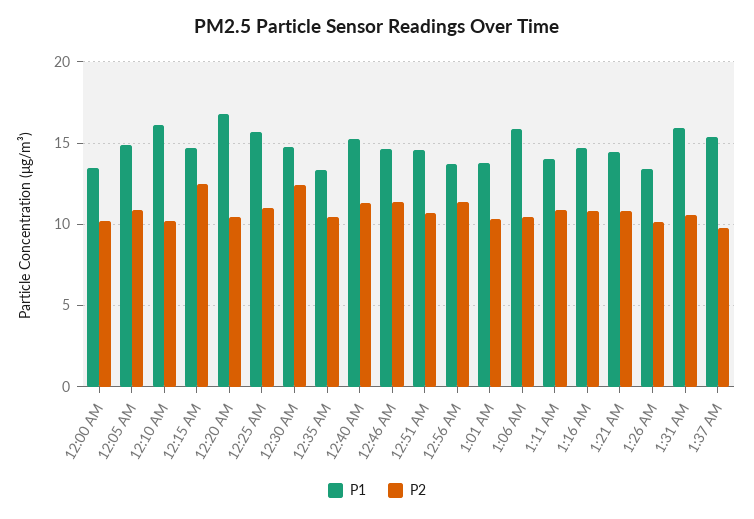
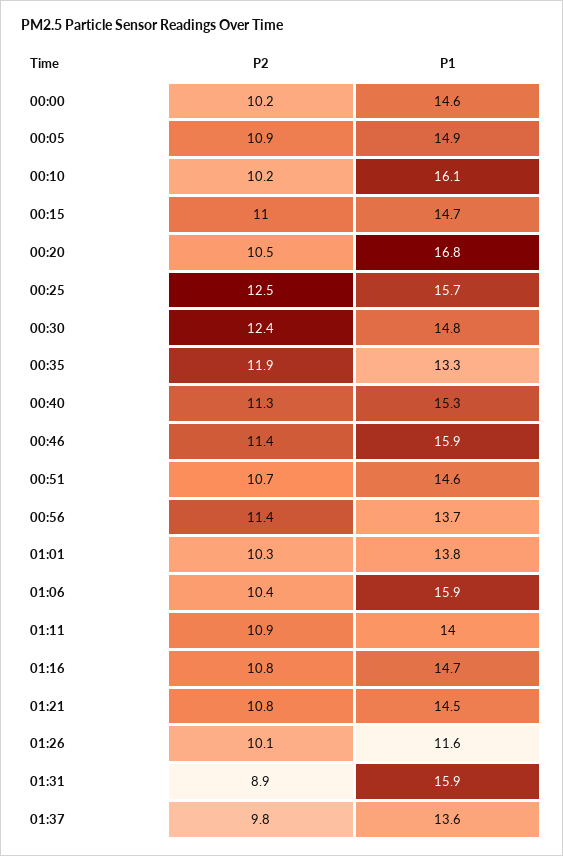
  {
    "P1": {
-     "12:00 AM": 13.5,
+     "12:00 AM": 14.6,
      "12:05 AM": 14.9,
      "12:10 AM": 16.1,
      "12:15 AM": 14.7,
      "12:20 AM": 16.8,
      "12:25 AM": 15.7,
      "12:30 AM": 14.8,
      "12:35 AM": 13.3,
      "12:40 AM": 15.3,
-     "12:46 AM": 14.5,
+     "12:46 AM": 15.9,
      "12:51 AM": 14.6,
      "12:56 AM": 13.7,
      "1:01 AM": 13.8,
      "1:06 AM": 15.9,
      "1:11 AM": 14,
      "1:16 AM": 14.7,
      "1:21 AM": 14.5,
-     "1:26 AM": 13.5,
+     "1:26 AM": 11.6,
      "1:31 AM": 15.9,
-     "1:37 AM": 15.5
+     "1:37 AM": 13.6
    },
    "P2": {
      "12:00 AM": 10.2,
      "12:05 AM": 10.9,
      "12:10 AM": 10.2,
-     "12:15 AM": 12.5,
+     "12:15 AM": 11,
      "12:20 AM": 10.5,
-     "12:25 AM": 11,
+     "12:25 AM": 12.5,
      "12:30 AM": 12.4,
-     "12:35 AM": 10.5,
+     "12:35 AM": 11.9,
      "12:40 AM": 11.3,
      "12:46 AM": 11.4,
      "12:51 AM": 10.7,
      "12:56 AM": 11.4,
      "1:01 AM": 10.3,
      "1:06 AM": 10.4,
      "1:11 AM": 10.9,
      "1:16 AM": 10.8,
      "1:21 AM": 10.8,
      "1:26 AM": 10.1,
-     "1:31 AM": 10.5,
+     "1:31 AM": 8.9,
      "1:37 AM": 9.8
    }
  }

